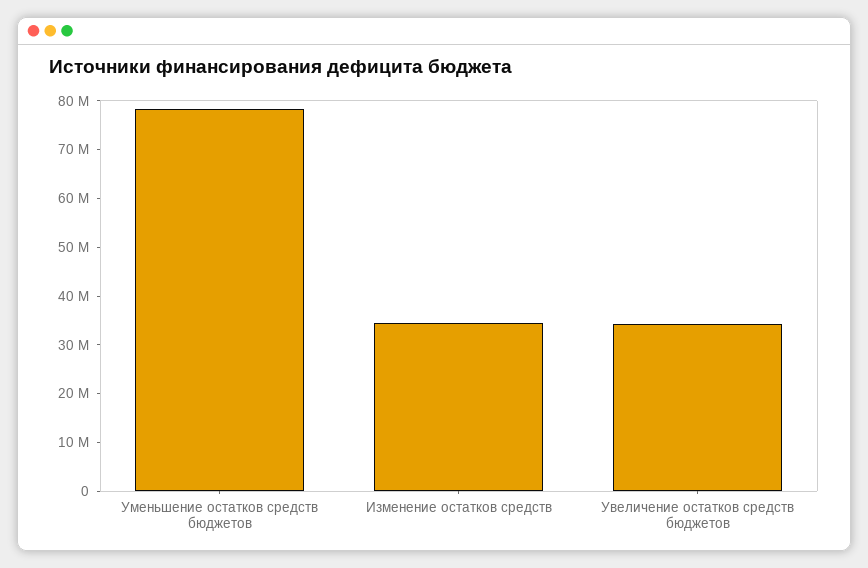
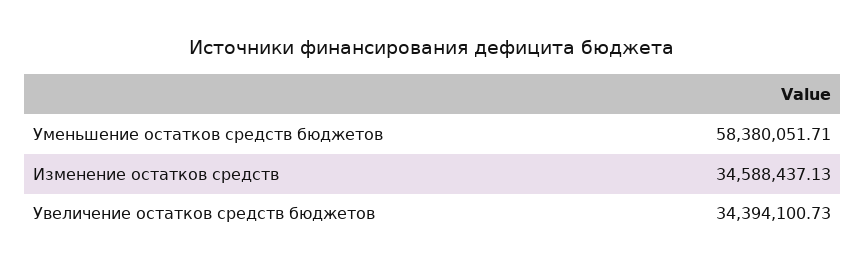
  {
-   "Уменьшение остатков средств бюджетов": 78000000,
+   "Уменьшение остатков средств бюджетов": 58380051.71,
    "Изменение остатков средств": 34588437.13,
    "Увеличение остатков средств бюджетов": 34394100.73
  }

